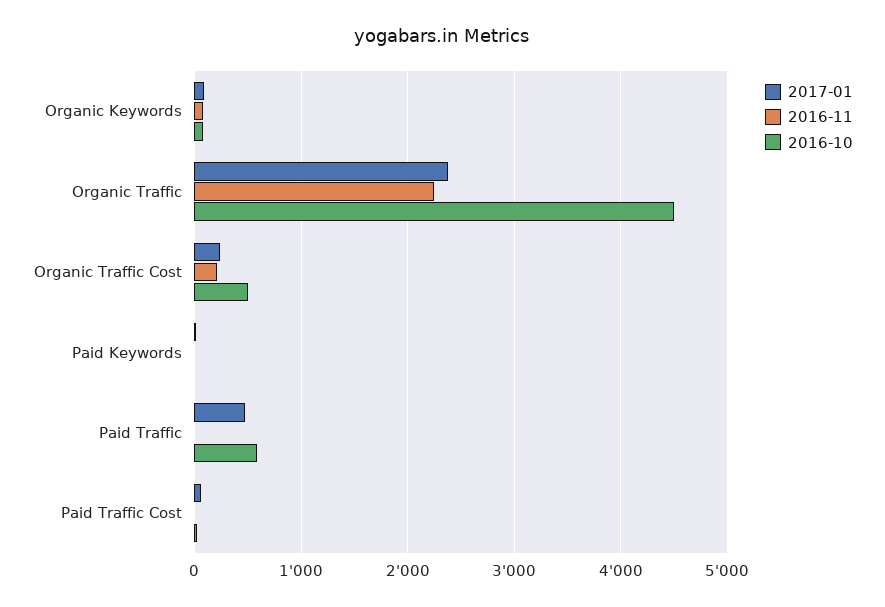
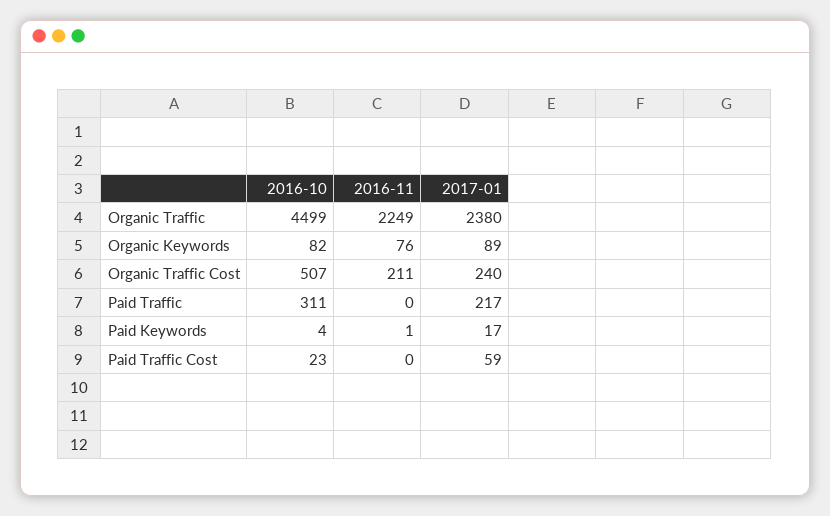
  {
    "2017-01": {
      "Organic Keywords": 89,
      "Organic Traffic": 2380,
      "Organic Traffic Cost": 240,
      "Paid Keywords": 17,
-     "Paid Traffic": 500,
+     "Paid Traffic": 217,
      "Paid Traffic Cost": 59
    },
    "2016-11": {
      "Organic Keywords": 76,
      "Organic Traffic": 2249,
      "Organic Traffic Cost": 211,
      "Paid Keywords": 1,
      "Paid Traffic": 0,
      "Paid Traffic Cost": 0
    },
    "2016-10": {
      "Organic Keywords": 82,
      "Organic Traffic": 4499,
      "Organic Traffic Cost": 507,
      "Paid Keywords": 4,
-     "Paid Traffic": 600,
+     "Paid Traffic": 311,
      "Paid Traffic Cost": 23
    }
  }

